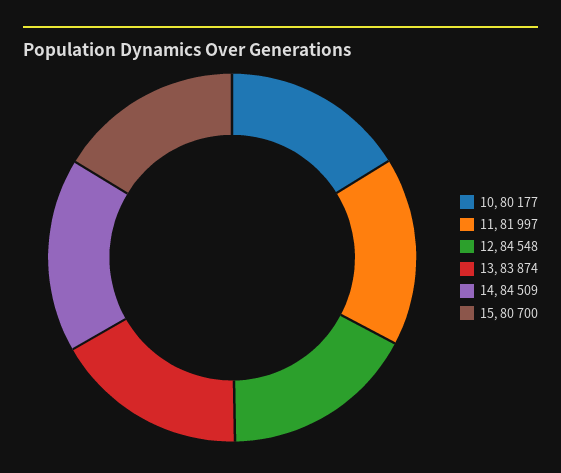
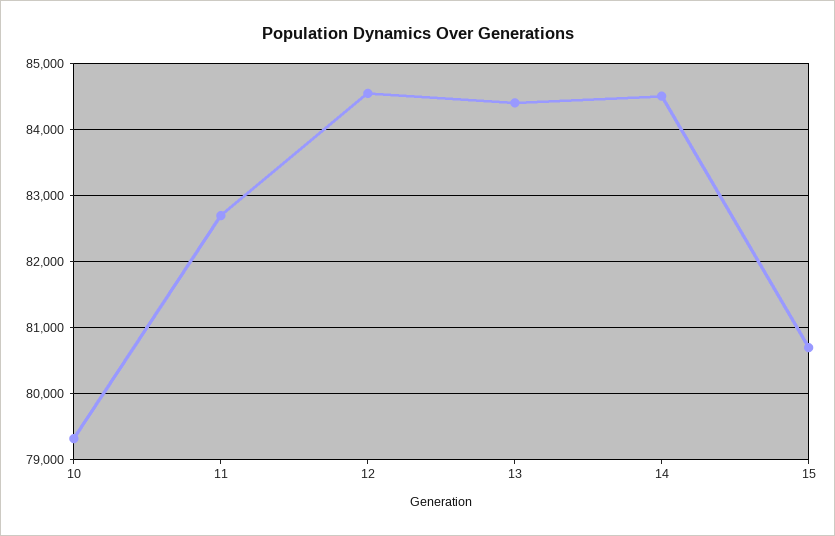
  {
-   "10": 80177,
+   "10": 79300,
-   "11": 81997,
+   "11": 82700,
    "12": 84548,
-   "13": 83874,
+   "13": 84400,
    "14": 84509,
    "15": 80700
  }

